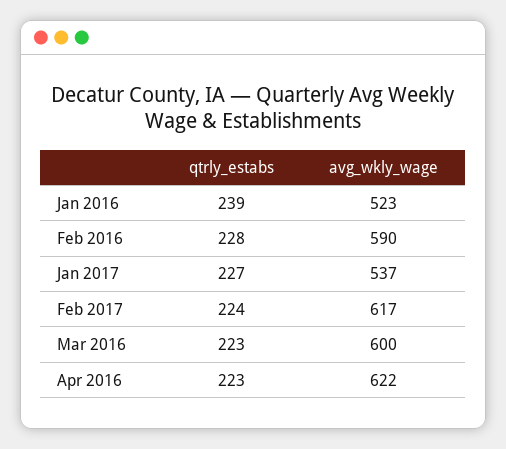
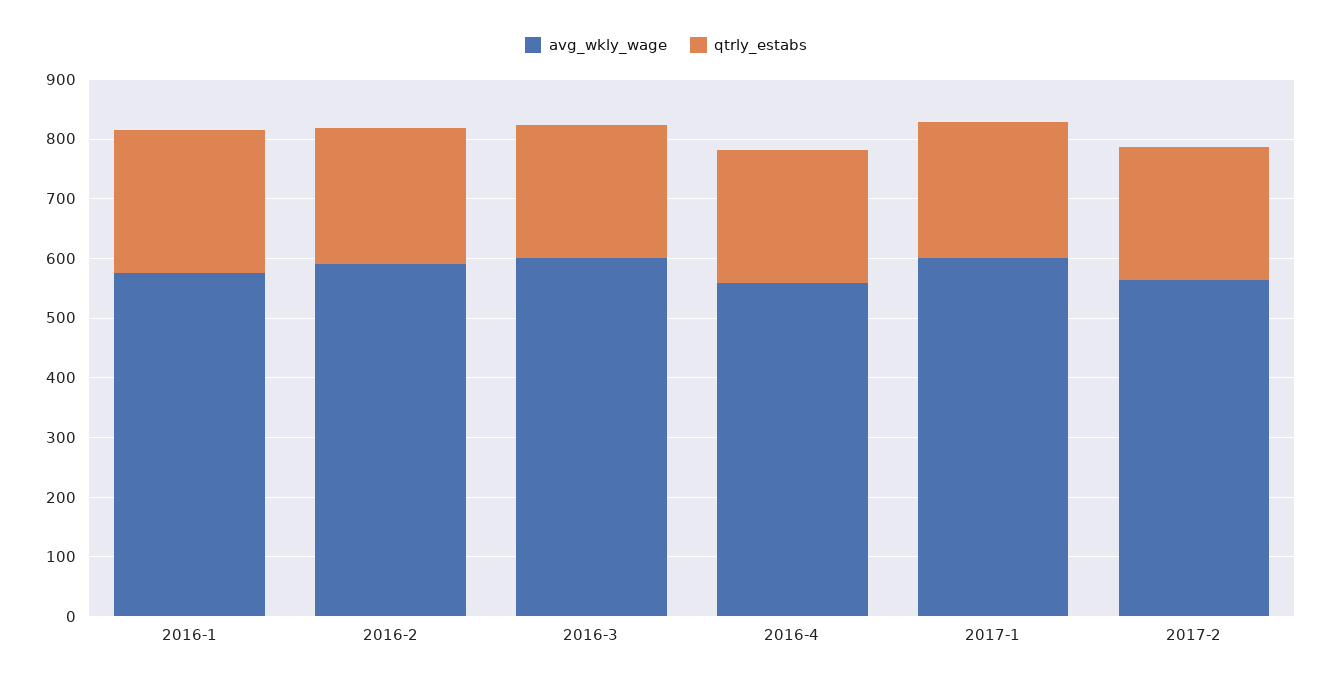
  {
    "qtrly_estabs": {
      "Jan 2016": 239,
      "Feb 2016": 228,
      "Jan 2017": 227,
      "Feb 2017": 224,
      "Mar 2016": 223,
      "Apr 2016": 223
    },
    "avg_wkly_wage": {
-     "Jan 2016": 523,
+     "Jan 2016": 580,
      "Feb 2016": 590,
-     "Jan 2017": 537,
+     "Jan 2017": 600,
-     "Feb 2017": 617,
+     "Feb 2017": 560,
      "Mar 2016": 600,
-     "Apr 2016": 622
+     "Apr 2016": 560
    }
  }

